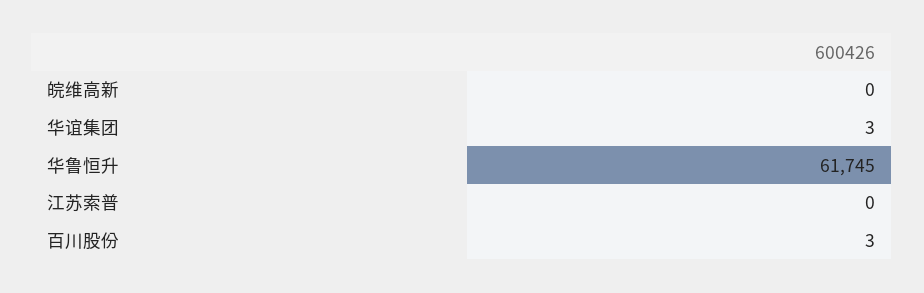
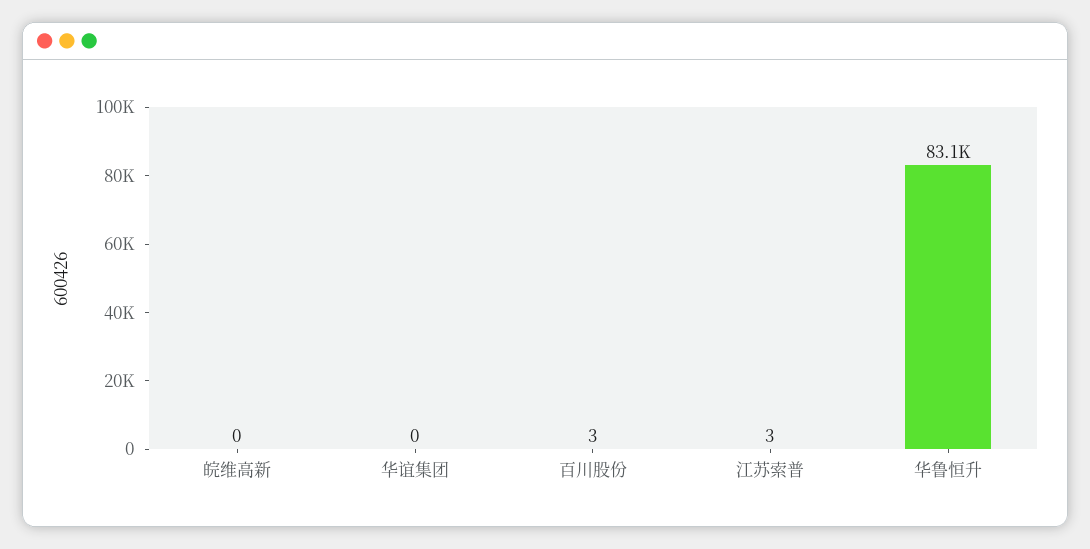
  {
    "皖维高新": 0,
-   "华谊集团": 3,
+   "华谊集团": 0,
-   "华鲁恒升": 61745,
+   "华鲁恒升": 83100,
-   "江苏索普": 0,
+   "江苏索普": 3,
    "百川股份": 3
  }

